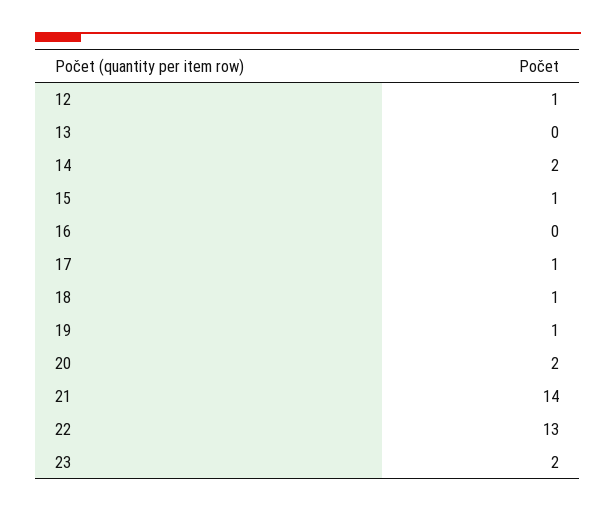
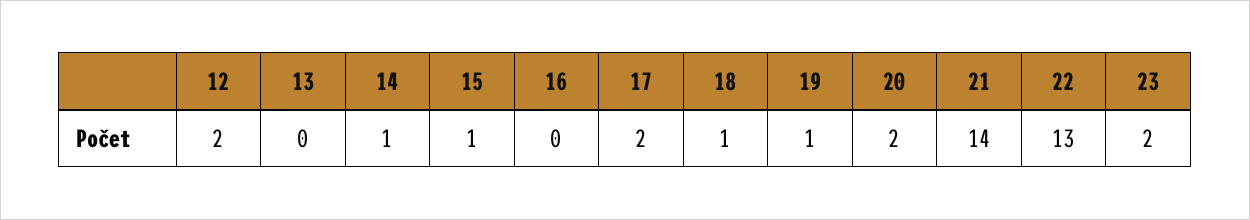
  {
-   "12": 1,
+   "12": 2,
    "13": 0,
-   "14": 2,
+   "14": 1,
    "15": 1,
    "16": 0,
-   "17": 1,
+   "17": 2,
    "18": 1,
    "19": 1,
    "20": 2,
    "21": 14,
    "22": 13,
    "23": 2
  }

